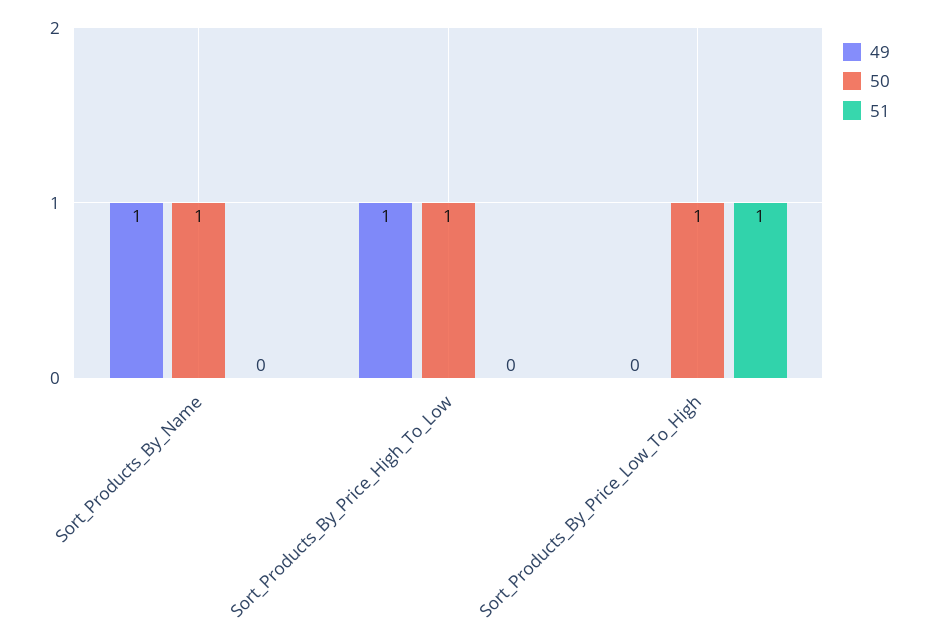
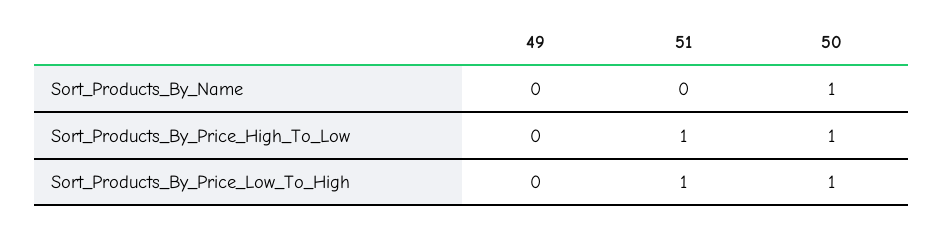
  {
    "49": {
-     "Sort_Products_By_Name": 1,
+     "Sort_Products_By_Name": 0,
-     "Sort_Products_By_Price_High_To_Low": 1,
+     "Sort_Products_By_Price_High_To_Low": 0,
      "Sort_Products_By_Price_Low_To_High": 0
    },
    "50": {
      "Sort_Products_By_Name": 1,
      "Sort_Products_By_Price_High_To_Low": 1,
      "Sort_Products_By_Price_Low_To_High": 1
    },
    "51": {
      "Sort_Products_By_Name": 0,
-     "Sort_Products_By_Price_High_To_Low": 0,
+     "Sort_Products_By_Price_High_To_Low": 1,
      "Sort_Products_By_Price_Low_To_High": 1
    }
  }

